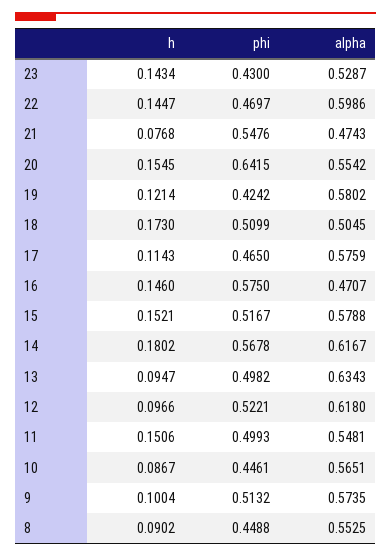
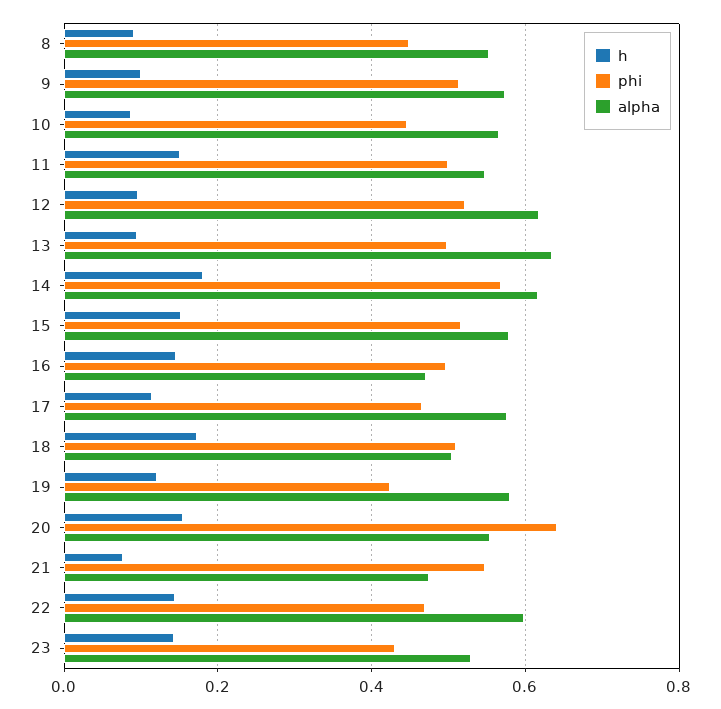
  {
    "h": {
      "23": 0.1434,
      "22": 0.1447,
      "21": 0.0768,
      "20": 0.1545,
      "19": 0.1214,
      "18": 0.173,
      "17": 0.1143,
      "16": 0.146,
      "15": 0.1521,
      "14": 0.1802,
      "13": 0.0947,
      "12": 0.0966,
      "11": 0.1506,
      "10": 0.0867,
      "9": 0.1004,
      "8": 0.0902
    },
    "phi": {
      "23": 0.43,
      "22": 0.4697,
      "21": 0.5476,
      "20": 0.6415,
      "19": 0.4242,
      "18": 0.5099,
      "17": 0.465,
-     "16": 0.575,
+     "16": 0.5,
      "15": 0.5167,
      "14": 0.5678,
      "13": 0.4982,
      "12": 0.5221,
      "11": 0.4993,
      "10": 0.4461,
      "9": 0.5132,
      "8": 0.4488
    },
    "alpha": {
      "23": 0.5287,
      "22": 0.5986,
      "21": 0.4743,
      "20": 0.5542,
      "19": 0.5802,
      "18": 0.5045,
      "17": 0.5759,
      "16": 0.4707,
      "15": 0.5788,
      "14": 0.6167,
      "13": 0.6343,
      "12": 0.618,
      "11": 0.5481,
      "10": 0.5651,
      "9": 0.5735,
      "8": 0.5525
    }
  }

